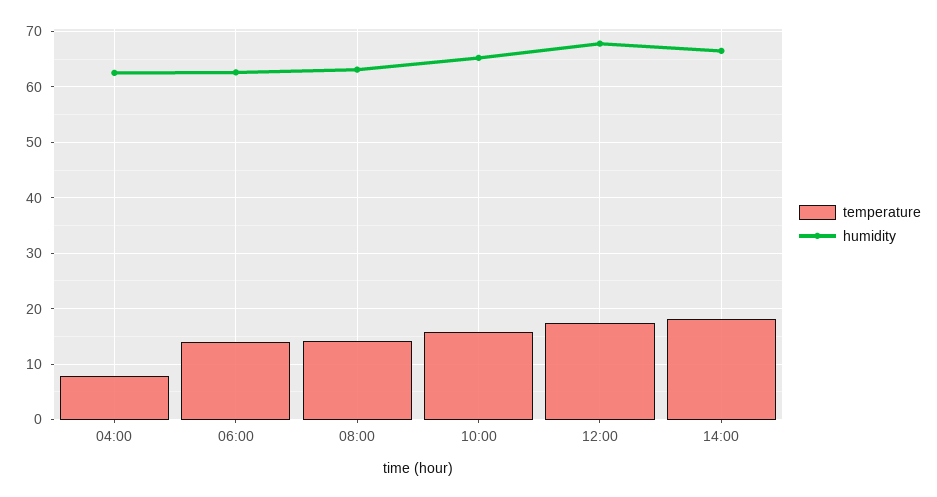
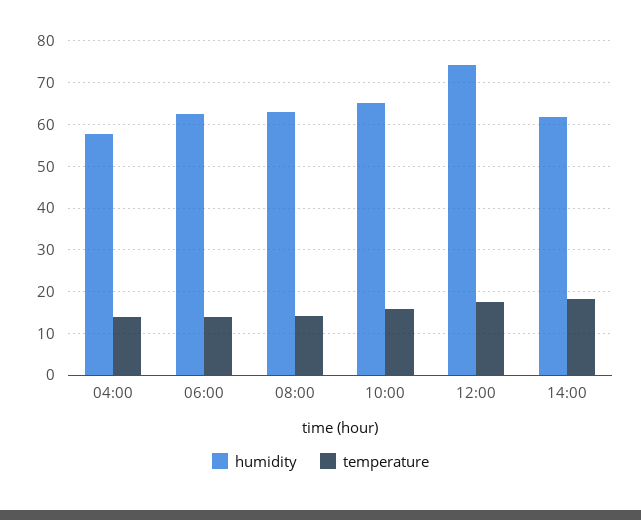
  {
    "temperature": {
-     "04:00": 8,
+     "04:00": 14,
      "06:00": 14,
      "08:00": 14,
      "10:00": 16,
      "12:00": 18,
      "14:00": 18
    },
    "humidity": {
-     "04:00": 62,
+     "04:00": 58,
      "06:00": 62,
      "08:00": 64,
      "10:00": 66,
-     "12:00": 68,
+     "12:00": 74,
-     "14:00": 66
+     "14:00": 62
    }
  }

